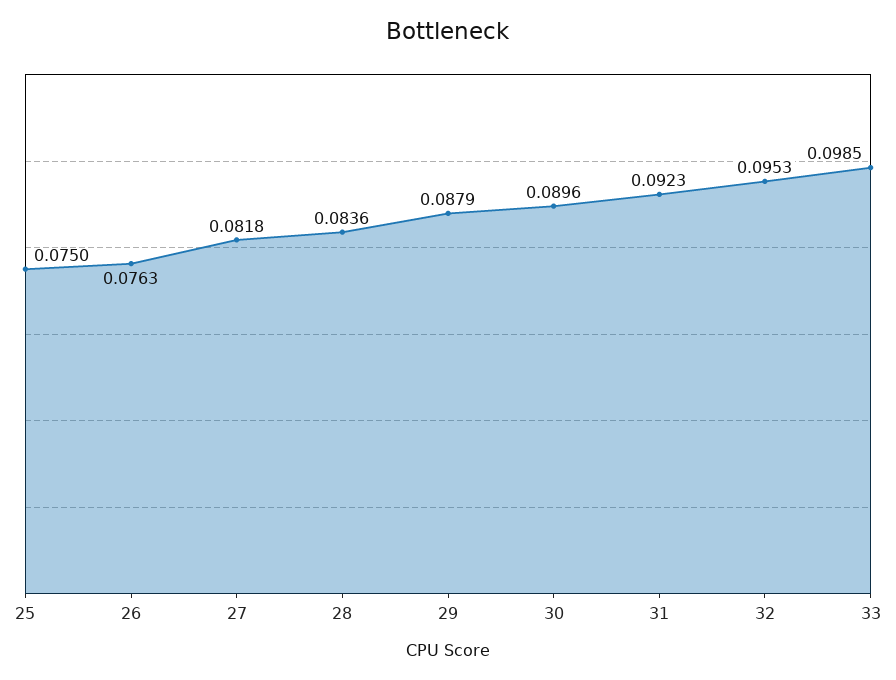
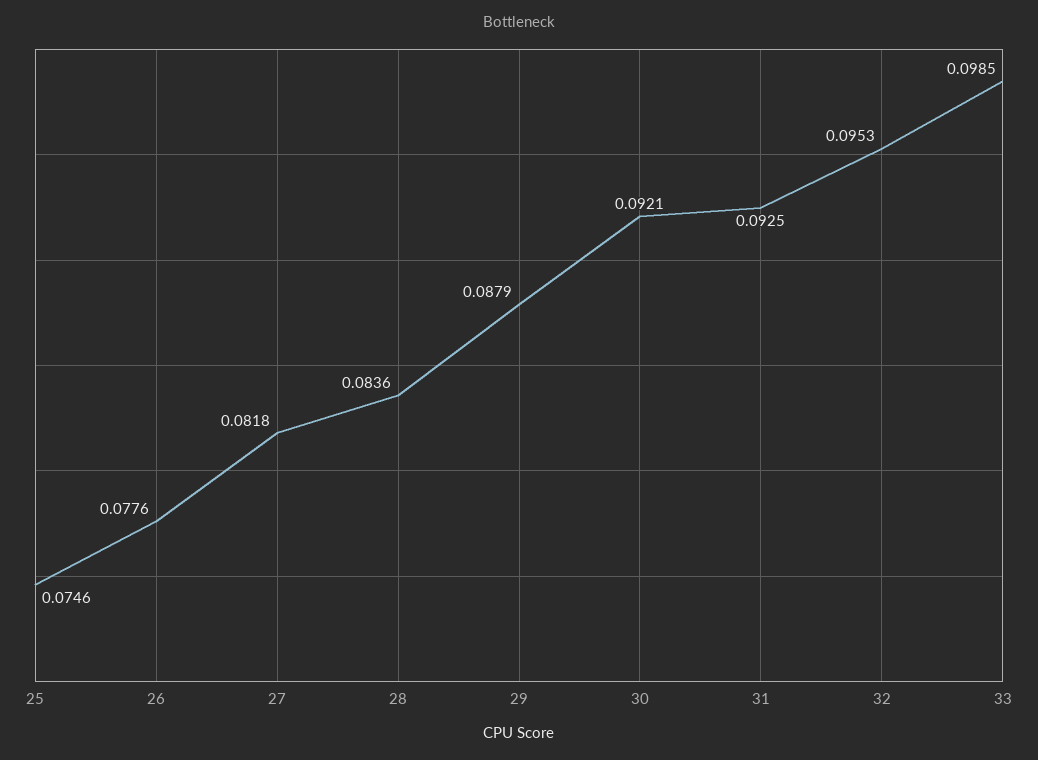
  {
-   "25": 0.075,
+   "25": 0.0746,
-   "26": 0.0763,
+   "26": 0.0776,
    "27": 0.0818,
    "28": 0.0836,
    "29": 0.0879,
-   "30": 0.0896,
+   "30": 0.0921,
-   "31": 0.0923,
+   "31": 0.0925,
    "32": 0.0953,
    "33": 0.0985
  }

